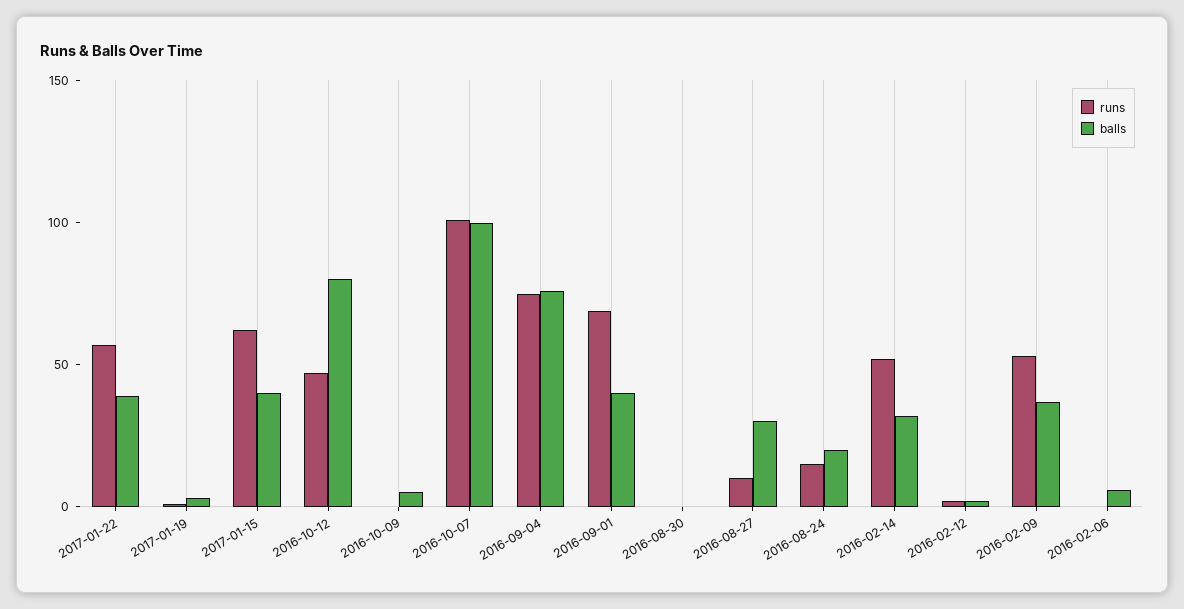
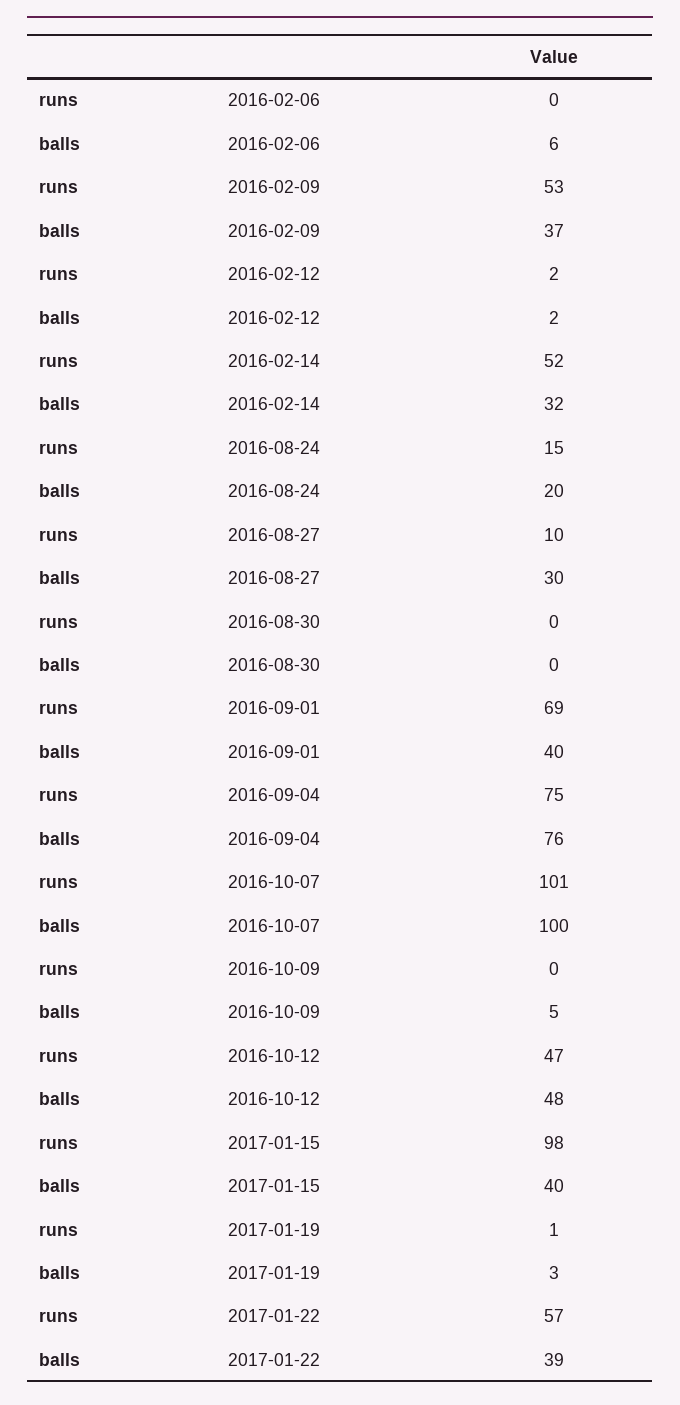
  {
    "runs": {
      "2017-01-22": 57,
      "2017-01-19": 1,
-     "2017-01-15": 60,
+     "2017-01-15": 98,
      "2016-10-12": 47,
      "2016-10-09": 0,
      "2016-10-07": 101,
      "2016-09-04": 75,
      "2016-09-01": 69,
      "2016-08-30": 0,
      "2016-08-27": 10,
      "2016-08-24": 15,
      "2016-02-14": 52,
      "2016-02-12": 2,
      "2016-02-09": 53,
      "2016-02-06": 0
    },
    "balls": {
      "2017-01-22": 39,
      "2017-01-19": 3,
      "2017-01-15": 40,
-     "2016-10-12": 80,
+     "2016-10-12": 48,
      "2016-10-09": 5,
      "2016-10-07": 100,
      "2016-09-04": 76,
      "2016-09-01": 40,
      "2016-08-30": 0,
      "2016-08-27": 30,
      "2016-08-24": 20,
      "2016-02-14": 32,
      "2016-02-12": 2,
      "2016-02-09": 37,
      "2016-02-06": 6
    }
  }

